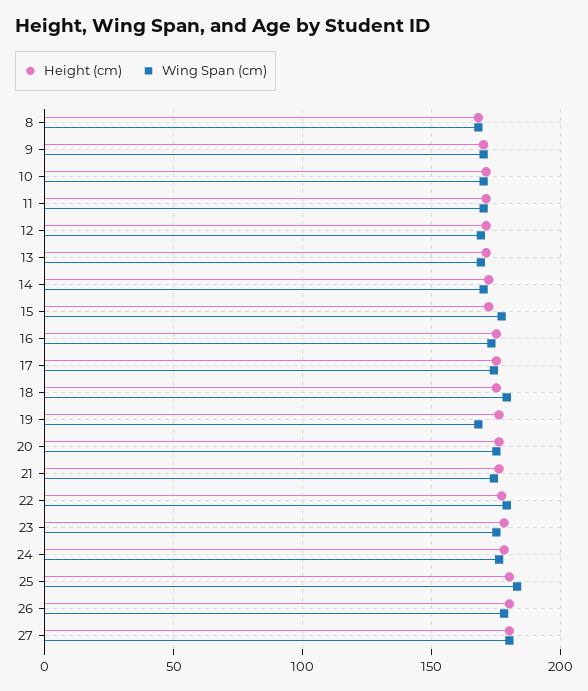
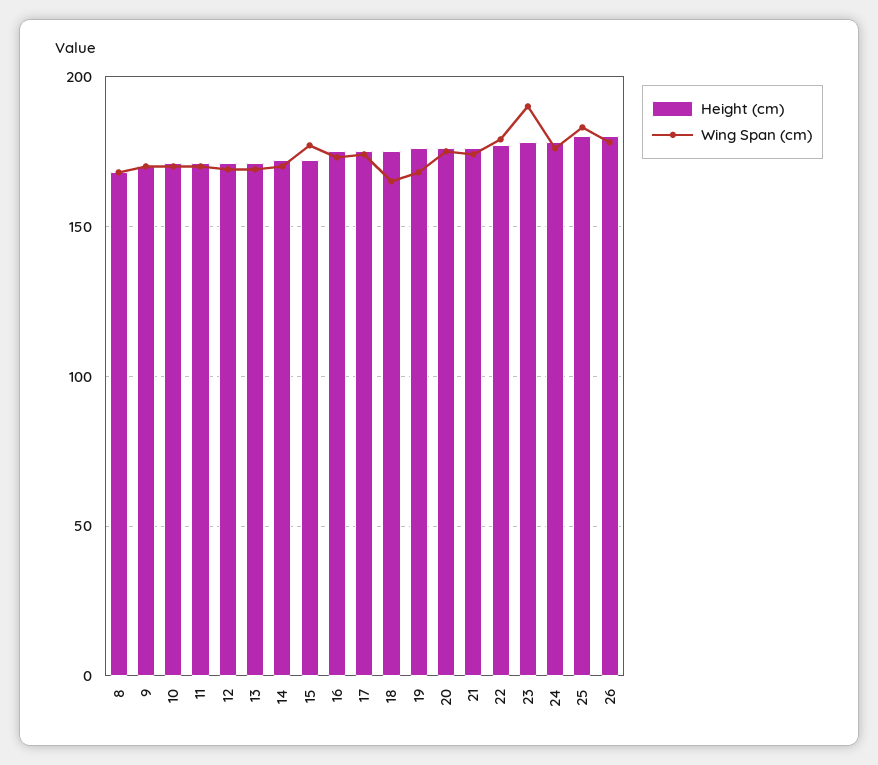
  {
    "Height (cm)": {
      "8": 170,
      "9": 170,
      "10": 170,
      "11": 170,
      "12": 170,
      "13": 170,
      "14": 170,
      "15": 170,
      "16": 175,
      "17": 175,
      "18": 175,
      "19": 175,
      "20": 175,
      "21": 175,
      "22": 175,
      "23": 180,
      "24": 180,
      "25": 180,
-     "26": 180,
+     "26": 180
-     "27": 180
    },
    "Wing Span (cm)": {
      "8": 170,
      "9": 170,
      "10": 170,
      "11": 170,
      "12": 170,
      "13": 170,
      "14": 170,
      "15": 175,
      "16": 175,
      "17": 175,
-     "18": 180,
+     "18": 165,
      "19": 170,
      "20": 175,
      "21": 175,
      "22": 180,
-     "23": 175,
+     "23": 190,
      "24": 175,
      "25": 185,
-     "26": 180,
+     "26": 180
-     "27": 180
    }
  }

